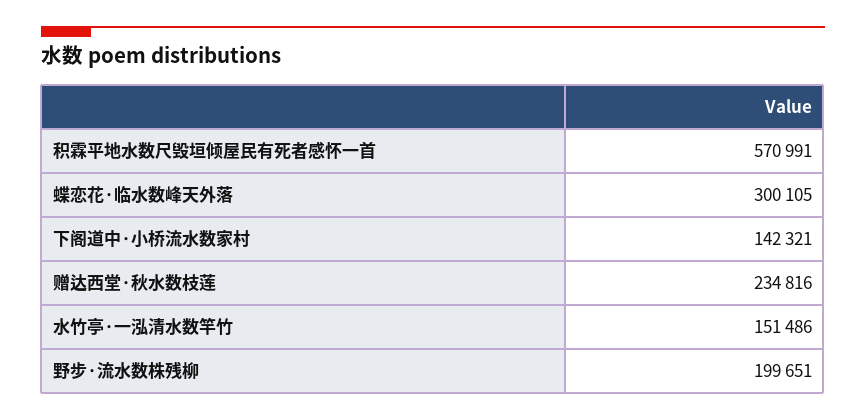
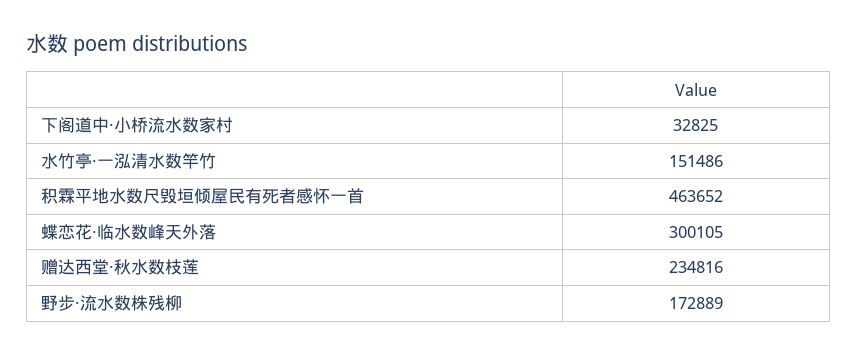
  {
-   "积霖平地水数尺毁垣倾屋民有死者感怀一首": 570991,
+   "积霖平地水数尺毁垣倾屋民有死者感怀一首": 463652,
    "蝶恋花·临水数峰天外落": 300105,
-   "下阁道中·小桥流水数家村": 142321,
+   "下阁道中·小桥流水数家村": 32825,
    "赠达西堂·秋水数枝莲": 234816,
    "水竹亭·一泓清水数竿竹": 151486,
-   "野步·流水数株残柳": 199651
+   "野步·流水数株残柳": 172889
  }

